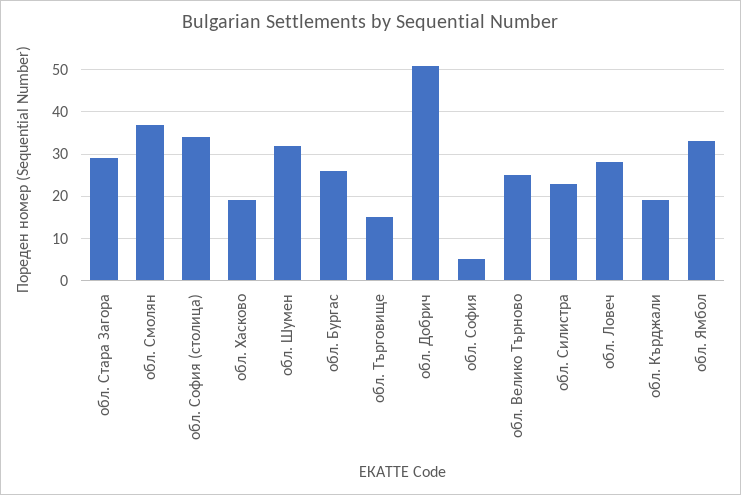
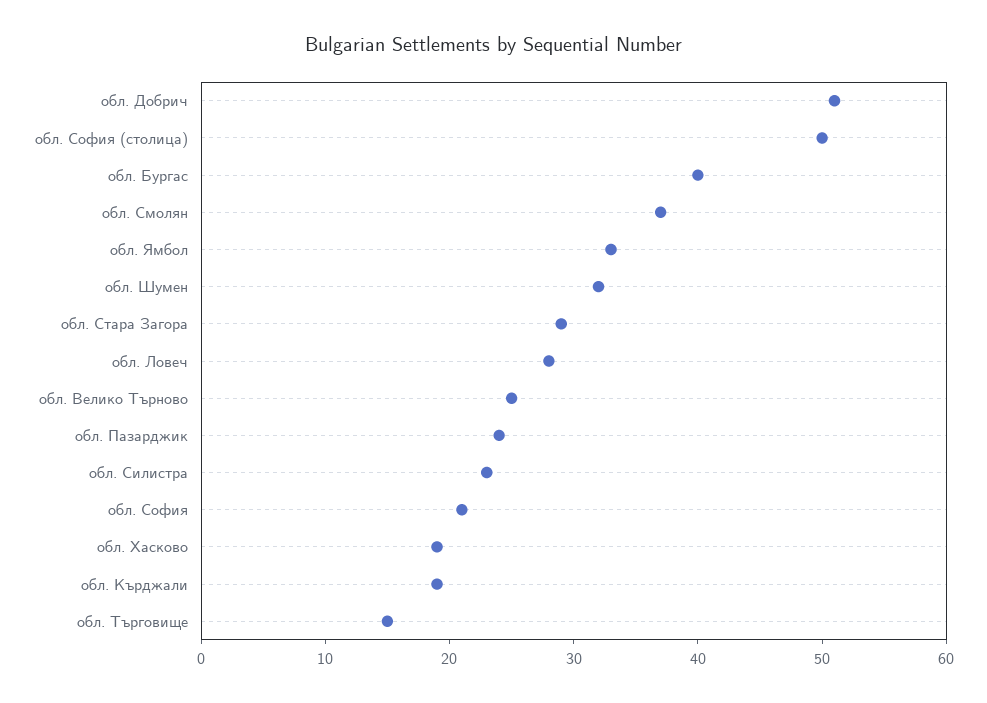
  {
    "обл. Стара Загора": 29,
    "обл. Смолян": 37,
-   "обл. София (столица)": 35,
+   "обл. София (столица)": 50,
    "обл. Хасково": 19,
    "обл. Шумен": 32,
-   "обл. Бургас": 25,
+   "обл. Бургас": 40,
    "обл. Търговище": 15,
    "обл. Добрич": 51,
-   "обл. София": 5,
+   "обл. София": 21,
    "обл. Велико Търново": 25,
    "обл. Силистра": 23,
    "обл. Ловеч": 28,
    "обл. Кърджали": 19,
-   "обл. Ямбол": 33
+   "обл. Ямбол": 33,
+   "обл. Пазарджик": 24
  }

